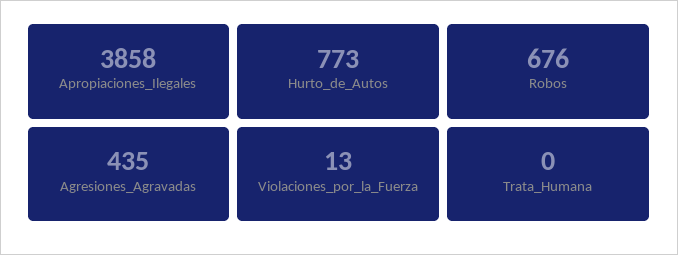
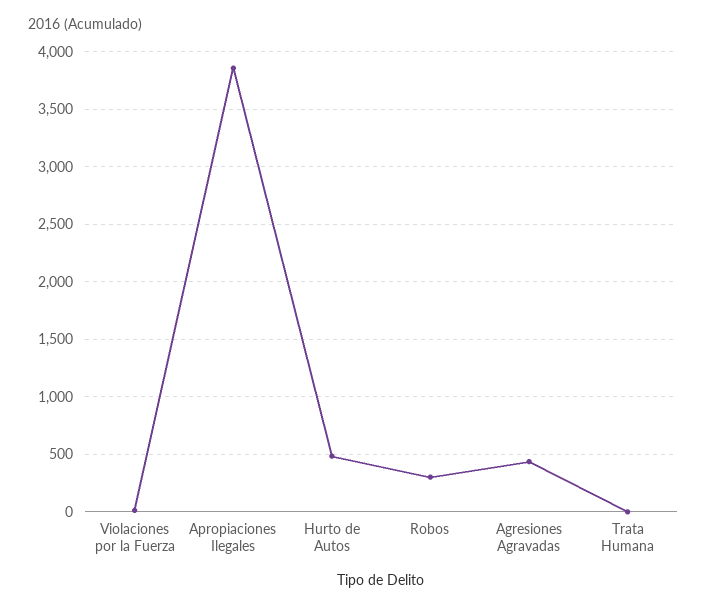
  {
    "Apropiaciones_Ilegales": 3858,
-   "Hurto_de_Autos": 773,
+   "Hurto_de_Autos": 500,
-   "Robos": 676,
+   "Robos": 300,
    "Agresiones_Agravadas": 435,
    "Violaciones_por_la_Fuerza": 13,
    "Trata_Humana": 0
  }

